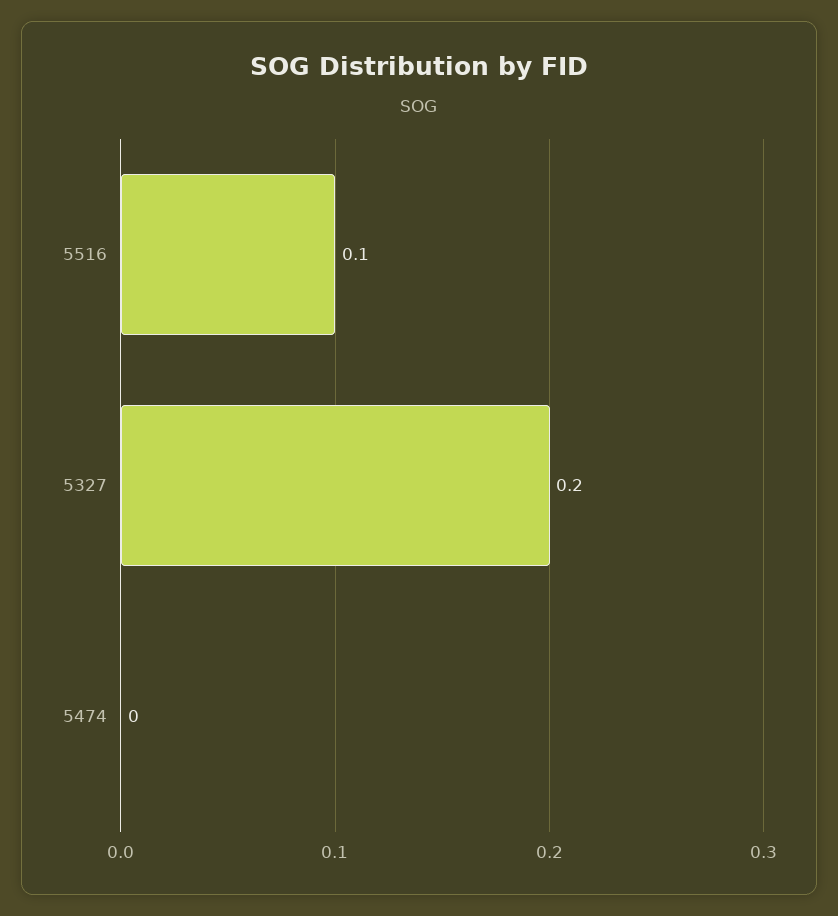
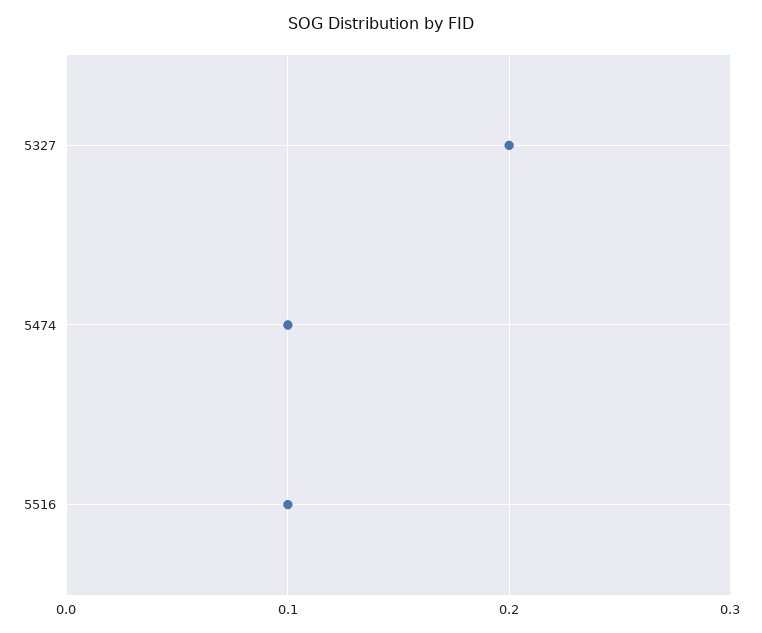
  {
    "5516": 0.1,
    "5327": 0.2,
-   "5474": 0
+   "5474": 0.1
  }

